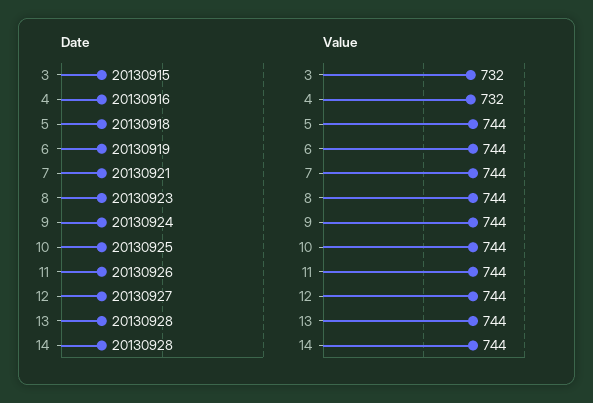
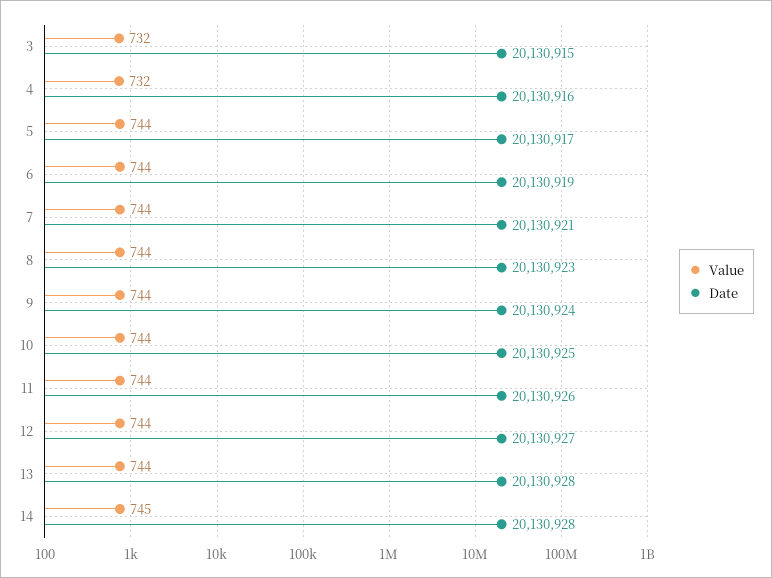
  {
    "Date": {
      "3": 20130915,
      "4": 20130916,
-     "5": 20130918,
+     "5": 20130917,
      "6": 20130919,
      "7": 20130921,
      "8": 20130923,
      "9": 20130924,
      "10": 20130925,
      "11": 20130926,
      "12": 20130927,
      "13": 20130928,
      "14": 20130928
    },
    "Value": {
      "3": 732,
      "4": 732,
      "5": 744,
      "6": 744,
      "7": 744,
      "8": 744,
      "9": 744,
      "10": 744,
      "11": 744,
      "12": 744,
      "13": 744,
-     "14": 744
+     "14": 745
    }
  }

